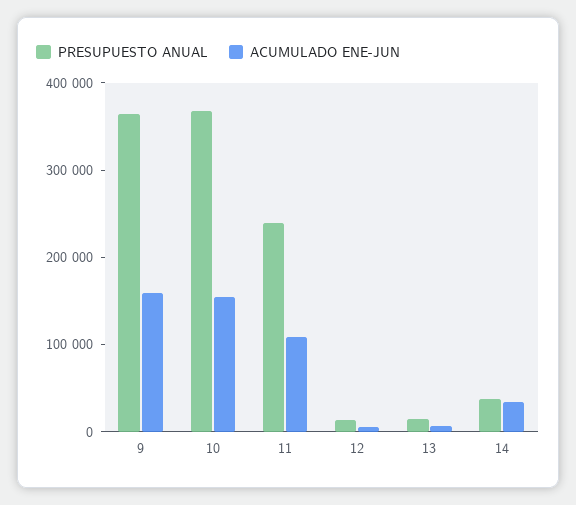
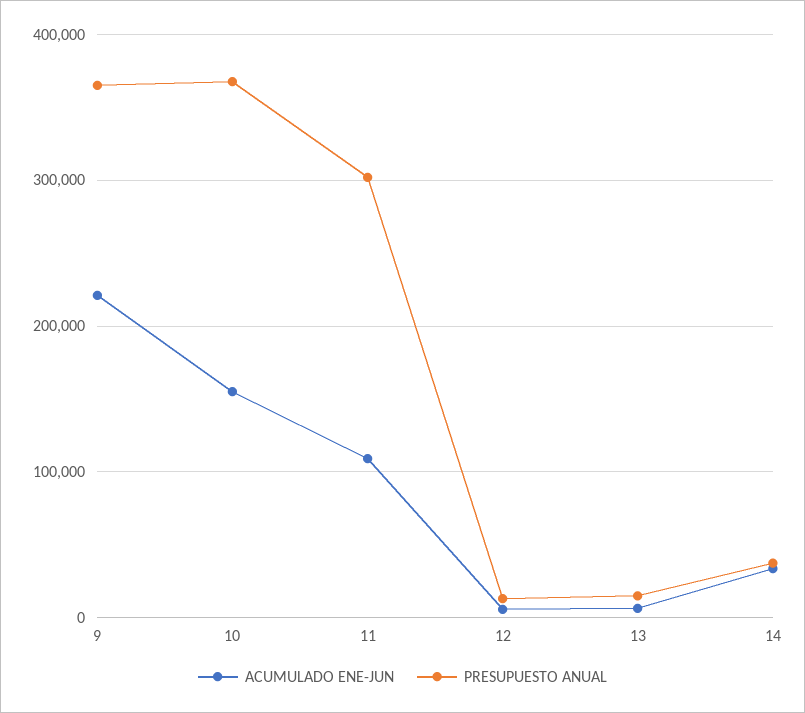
  {
    "PRESUPUESTO ANUAL": {
      "9": 360000,
      "10": 370000,
-     "11": 240000,
+     "11": 300000,
      "12": 10000,
      "13": 20000,
      "14": 40000
    },
    "ACUMULADO ENE-JUN": {
-     "9": 160000,
+     "9": 220000,
      "10": 160000,
      "11": 110000,
      "12": 10000,
      "13": 10000,
      "14": 30000
    }
  }

